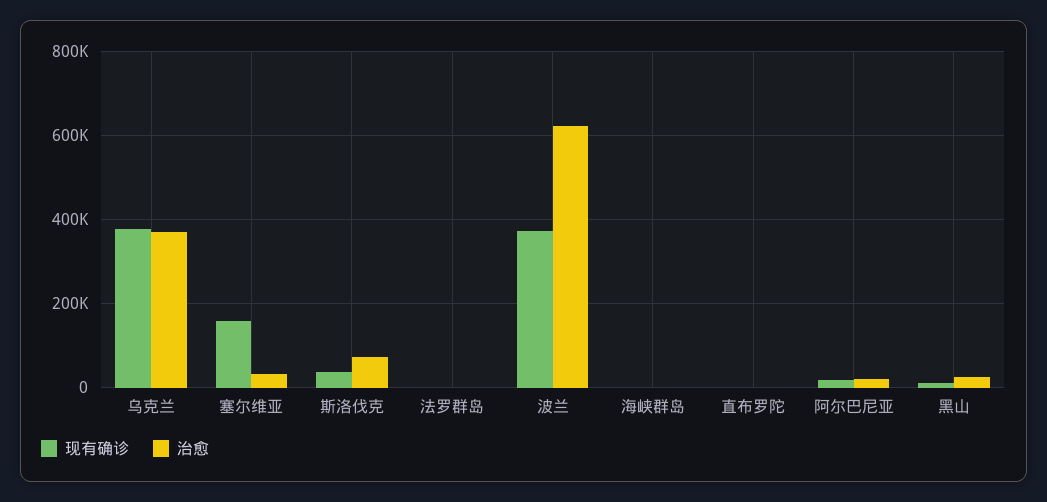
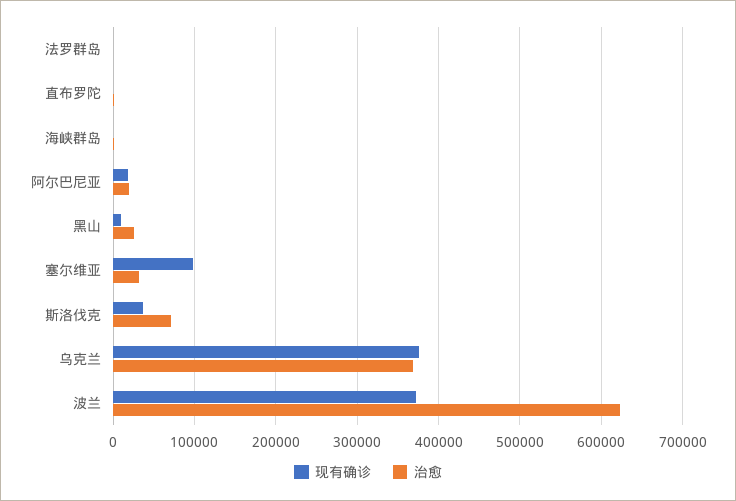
  {
    "现有确诊": {
      "乌克兰": 380000,
-     "塞尔维亚": 160000,
+     "塞尔维亚": 100000,
      "斯洛伐克": 40000,
      "法罗群岛": 0,
      "波兰": 370000,
      "海峡群岛": 0,
      "直布罗陀": 0,
      "阿尔巴尼亚": 20000,
      "黑山": 10000
    },
    "治愈": {
      "乌克兰": 370000,
      "塞尔维亚": 30000,
      "斯洛伐克": 70000,
      "法罗群岛": 0,
      "波兰": 620000,
      "海峡群岛": 0,
      "直布罗陀": 0,
      "阿尔巴尼亚": 20000,
      "黑山": 30000
    }
  }

